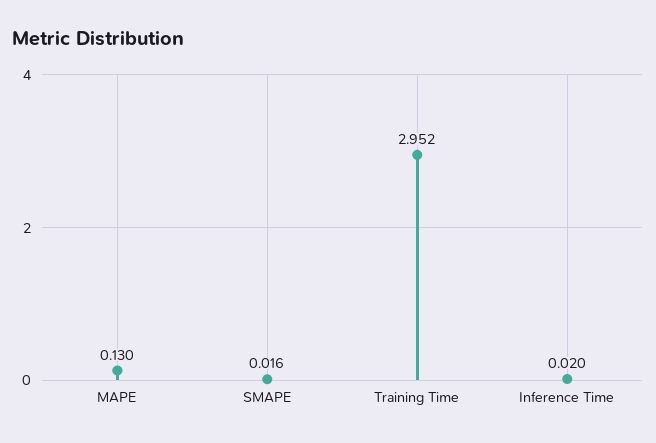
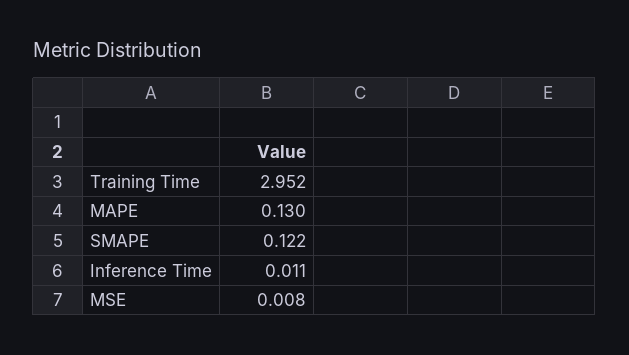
  {
    "MAPE": 0.13,
-   "SMAPE": 0.016,
+   "SMAPE": 0.122,
    "Training Time": 2.952,
-   "Inference Time": 0.02
+   "Inference Time": 0.011,
+   "MSE": 0.008
  }

